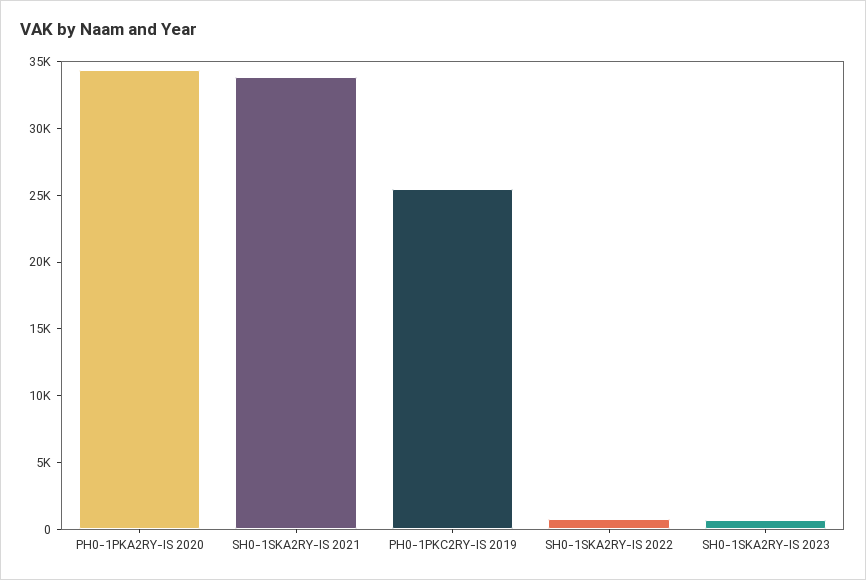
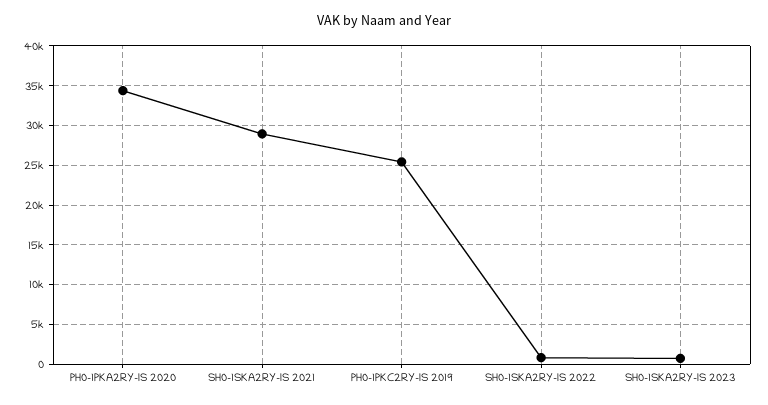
  {
    "PH0-1PKA2RY-IS 2020": 34000,
-   "SH0-1SKA2RY-IS 2021": 34000,
+   "SH0-1SKA2RY-IS 2021": 29000,
    "PH0-1PKC2RY-IS 2019": 25000,
    "SH0-1SKA2RY-IS 2022": 1000,
    "SH0-1SKA2RY-IS 2023": 1000
  }

